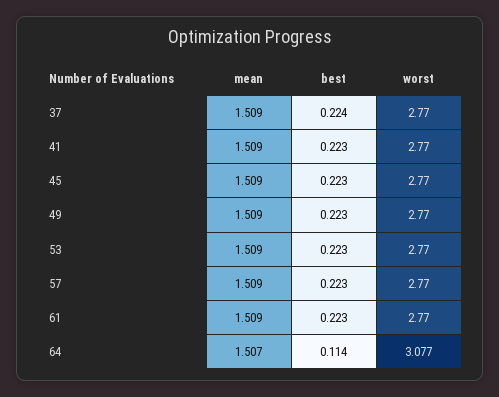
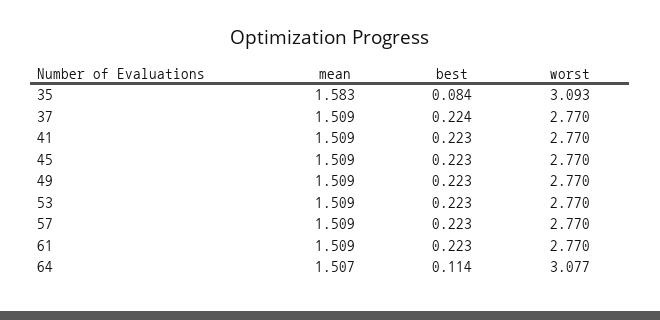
  {
    "mean": {
      "37": 1.509,
      "41": 1.509,
      "45": 1.509,
      "49": 1.509,
      "53": 1.509,
      "57": 1.509,
      "61": 1.509,
-     "64": 1.507
+     "64": 1.507,
+     "35": 1.583
    },
    "best": {
      "37": 0.224,
      "41": 0.223,
      "45": 0.223,
      "49": 0.223,
      "53": 0.223,
      "57": 0.223,
      "61": 0.223,
-     "64": 0.114
+     "64": 0.114,
+     "35": 0.084
    },
    "worst": {
      "37": 2.77,
      "41": 2.77,
      "45": 2.77,
      "49": 2.77,
      "53": 2.77,
      "57": 2.77,
      "61": 2.77,
-     "64": 3.077
+     "64": 3.077,
+     "35": 3.093
    }
  }

